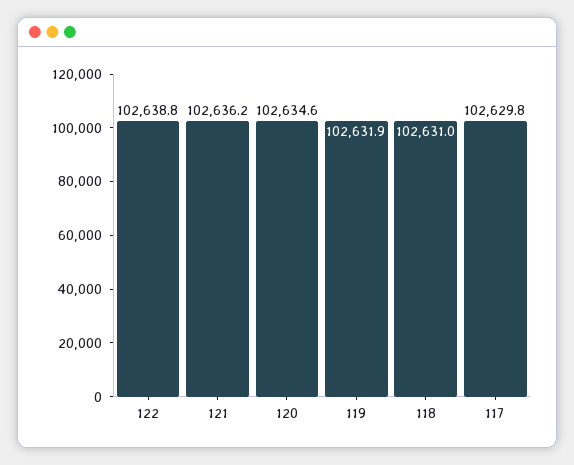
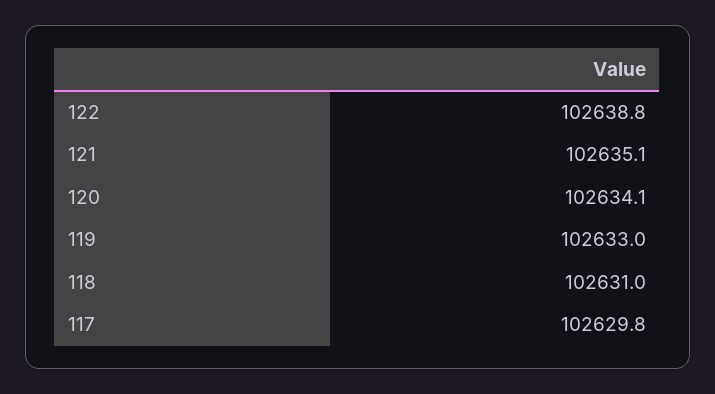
  {
    "122": 102638.8,
-   "121": 102636.2,
+   "121": 102635.1,
-   "120": 102634.6,
+   "120": 102634.1,
-   "119": 102631.9,
+   "119": 102633,
    "118": 102631,
    "117": 102629.8
  }

